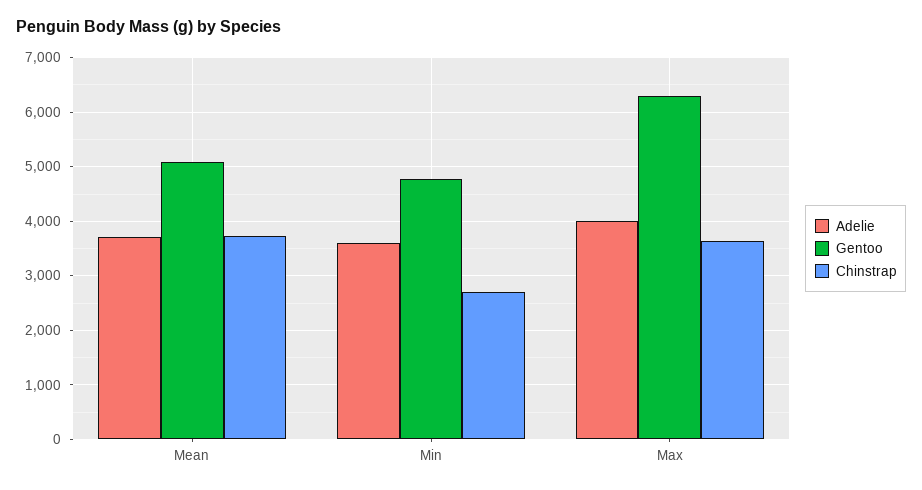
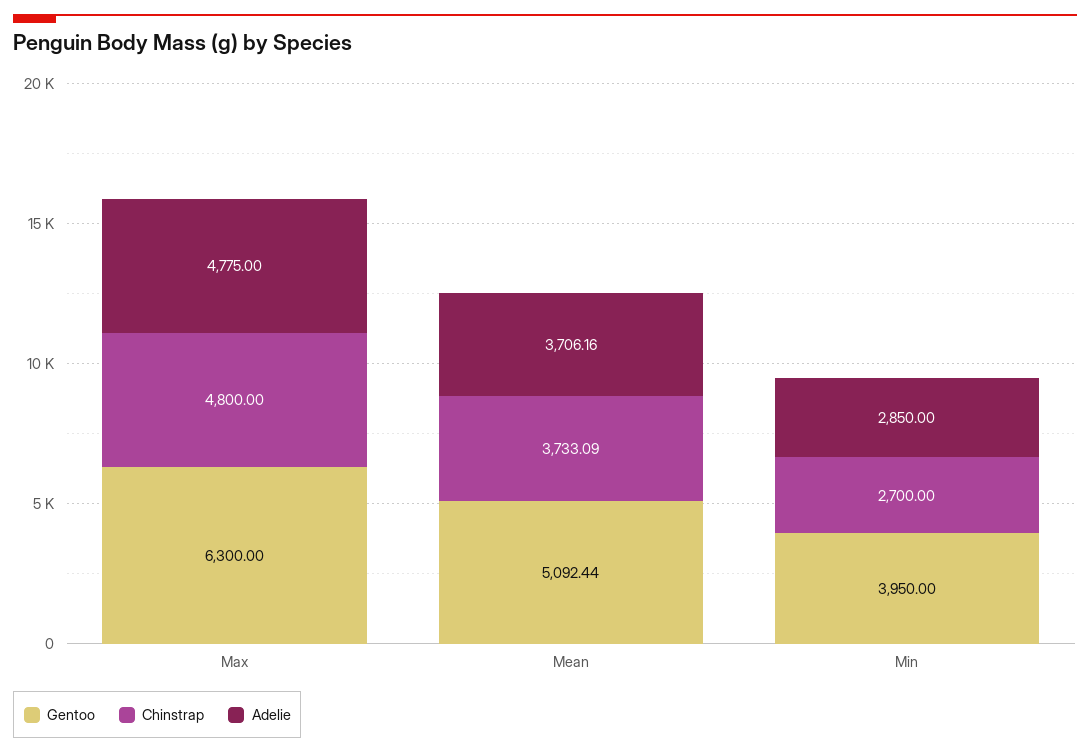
  {
    "Adelie": {
      "Mean": 3706.16,
-     "Min": 3600,
+     "Min": 2850,
-     "Max": 4000
+     "Max": 4775
    },
    "Gentoo": {
      "Mean": 5092.44,
-     "Min": 4800,
+     "Min": 3950,
      "Max": 6300
    },
    "Chinstrap": {
      "Mean": 3733.09,
      "Min": 2700,
-     "Max": 3600
+     "Max": 4800
    }
  }

